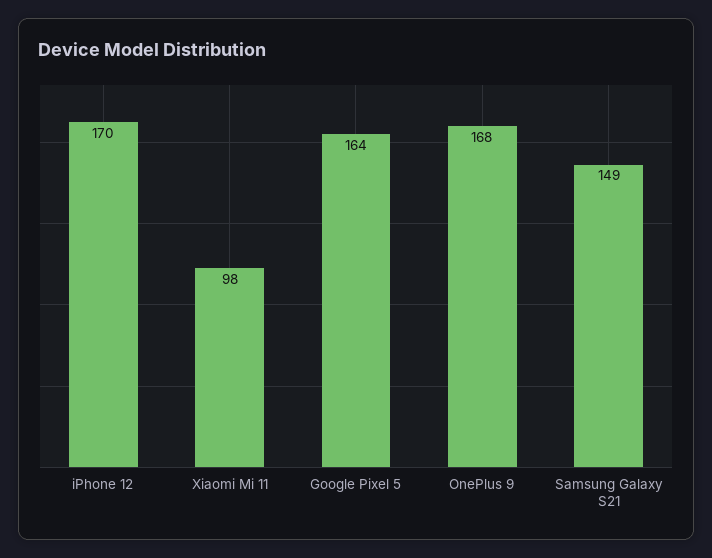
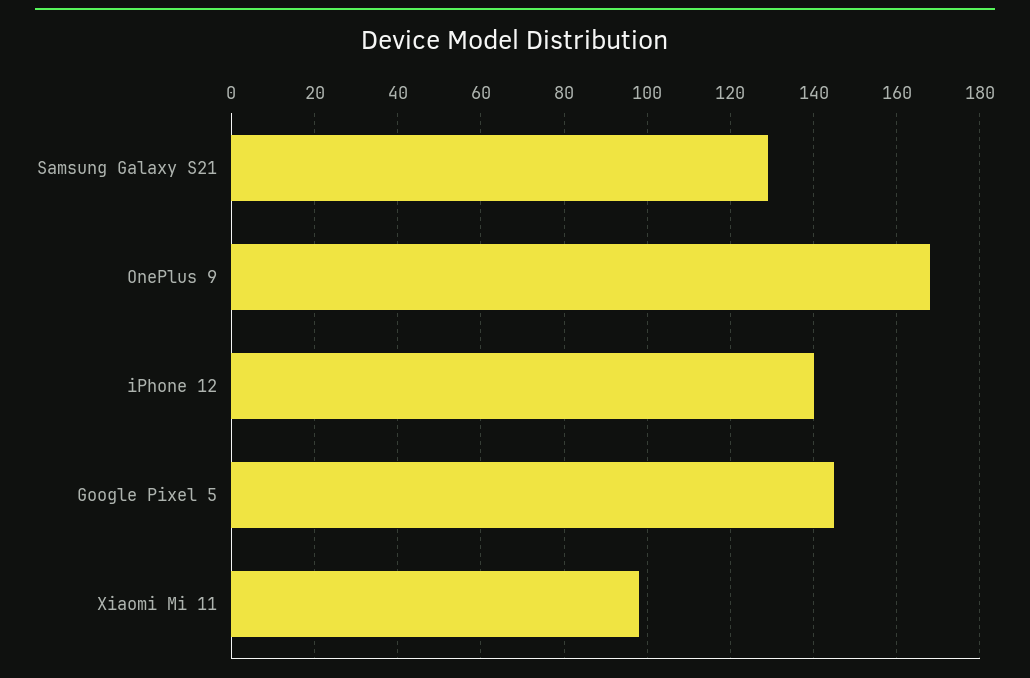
  {
-   "iPhone 12": 170,
+   "iPhone 12": 140,
    "Xiaomi Mi 11": 98,
-   "Google Pixel 5": 164,
+   "Google Pixel 5": 145,
    "OnePlus 9": 168,
-   "Samsung Galaxy S21": 149
+   "Samsung Galaxy S21": 130
  }

